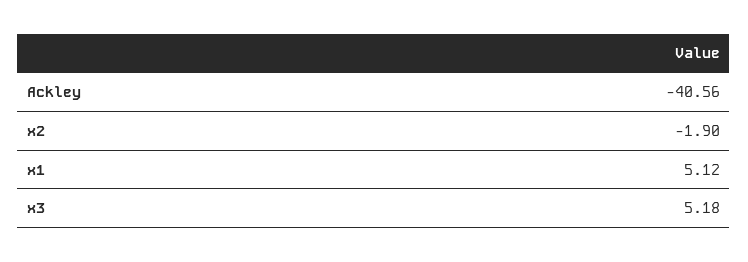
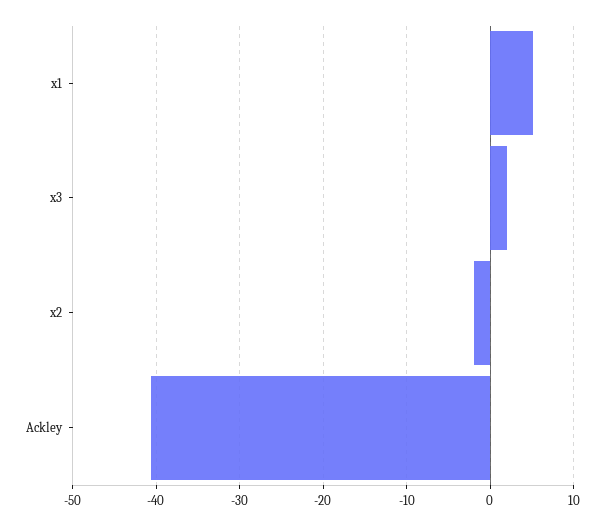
  {
    "Ackley": -40.56,
    "x2": -1.9,
    "x1": 5.12,
-   "x3": 5.18
+   "x3": 2
  }

